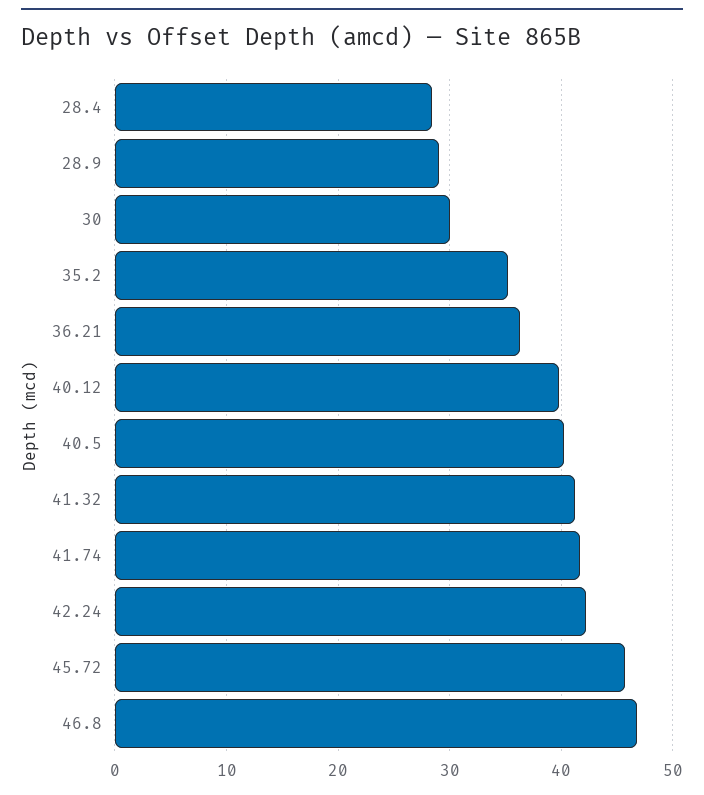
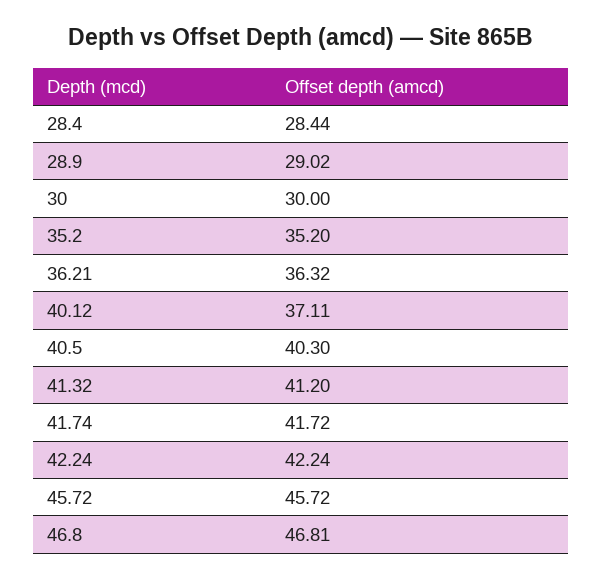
  {
    "28.4": 28.44,
    "28.9": 29.02,
    "30": 30,
    "35.2": 35.2,
    "36.21": 36.32,
-   "40.12": 40,
+   "40.12": 37.11,
    "40.5": 40.3,
    "41.32": 41.2,
    "41.74": 41.72,
    "42.24": 42.24,
    "45.72": 45.72,
    "46.8": 46.81
  }

